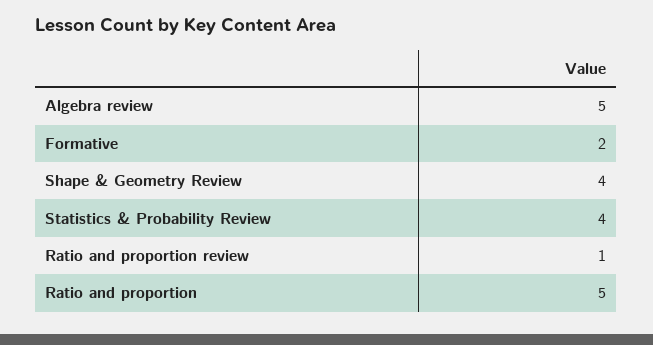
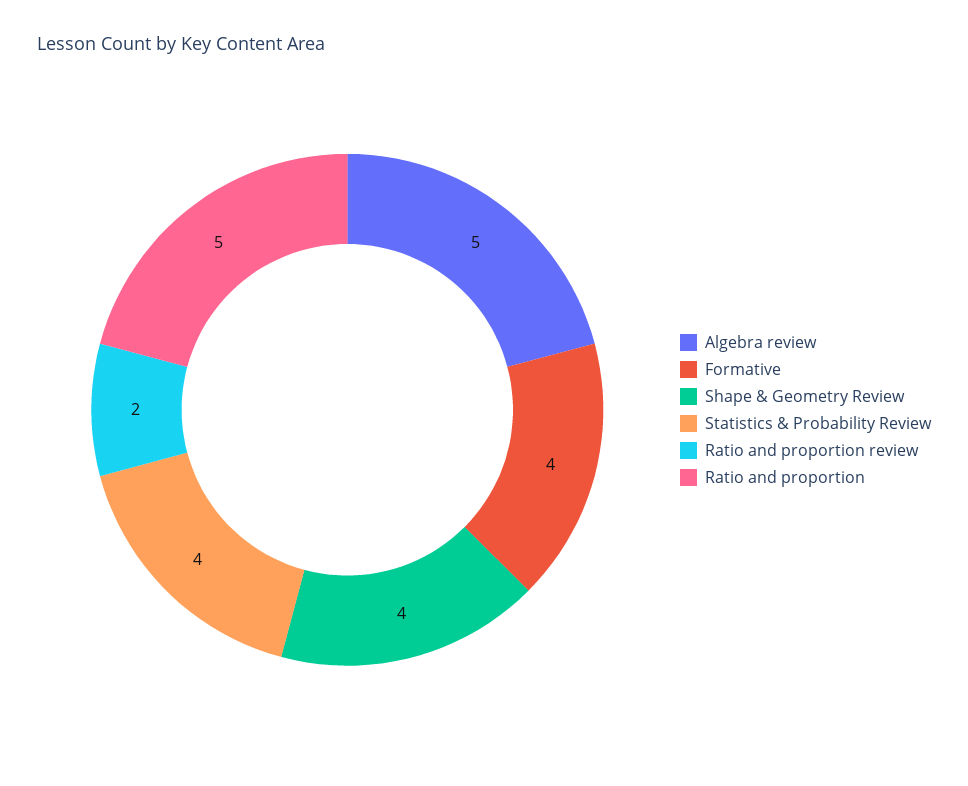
  {
    "Algebra review": 5,
-   "Formative": 2,
+   "Formative": 4,
    "Shape & Geometry Review": 4,
    "Statistics & Probability Review": 4,
-   "Ratio and proportion review": 1,
+   "Ratio and proportion review": 2,
    "Ratio and proportion": 5
  }

